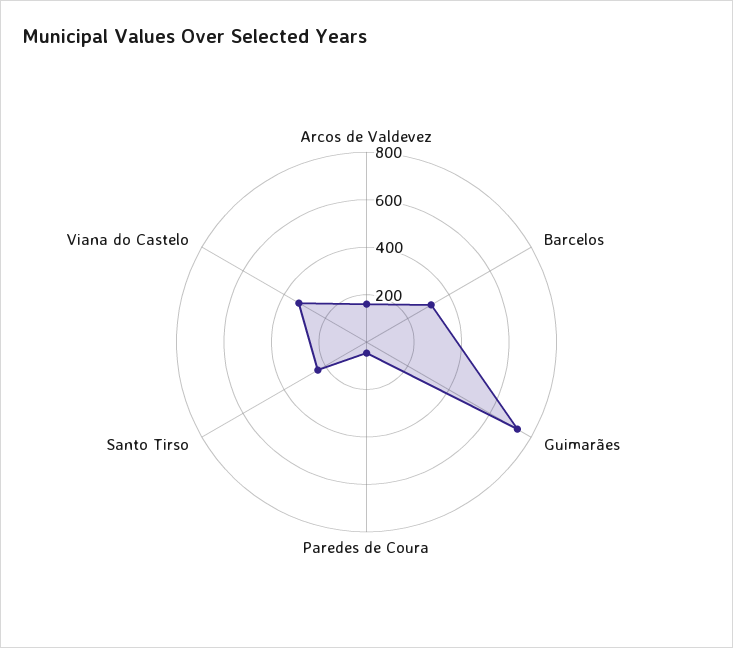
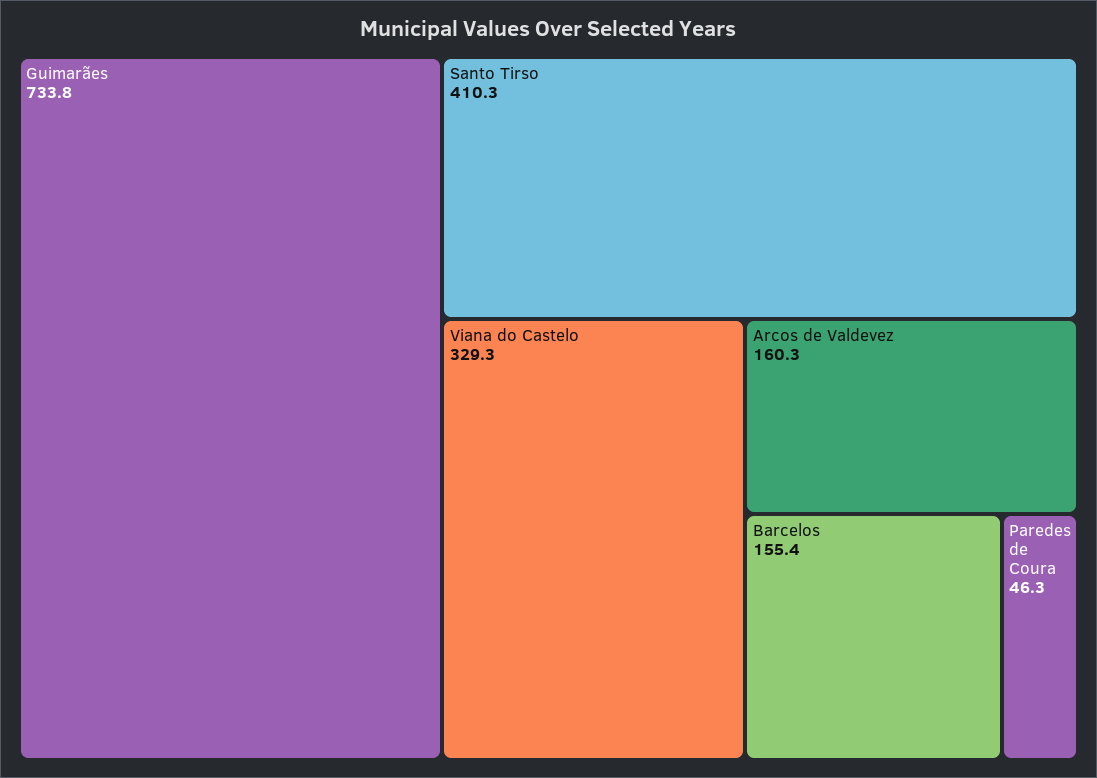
  {
    "Arcos de Valdevez": 160.3,
-   "Barcelos": 300,
+   "Barcelos": 155.4,
    "Guimarães": 733.8,
    "Paredes de Coura": 46.3,
-   "Santo Tirso": 250,
+   "Santo Tirso": 410.3,
    "Viana do Castelo": 329.3
  }

